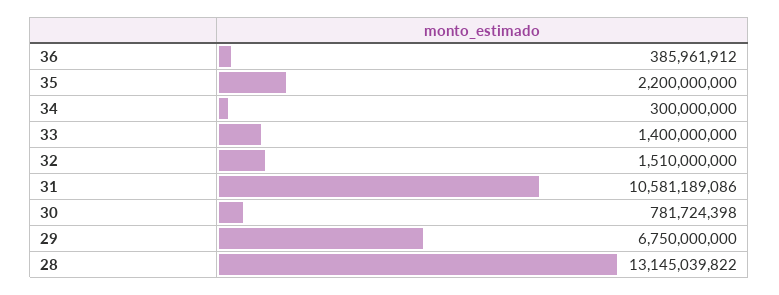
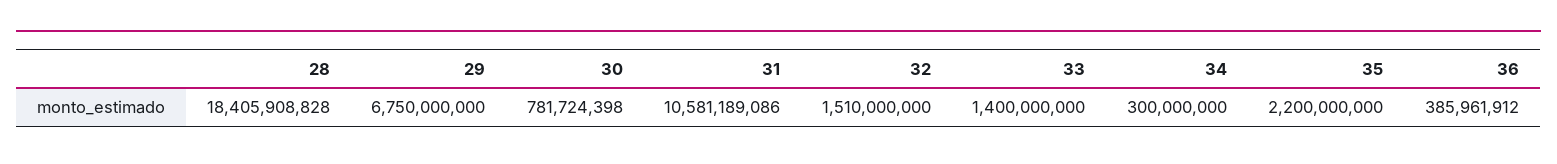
  {
    "36": 385961912,
    "35": 2200000000,
    "34": 300000000,
    "33": 1400000000,
    "32": 1510000000,
    "31": 10581189086,
    "30": 781724398,
    "29": 6750000000,
-   "28": 13145039822
+   "28": 18405908828
  }

